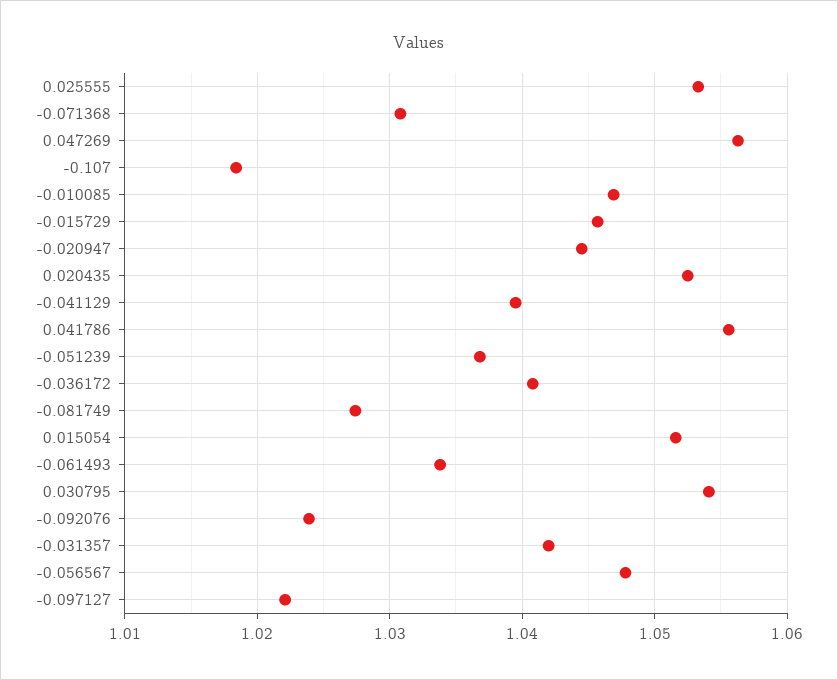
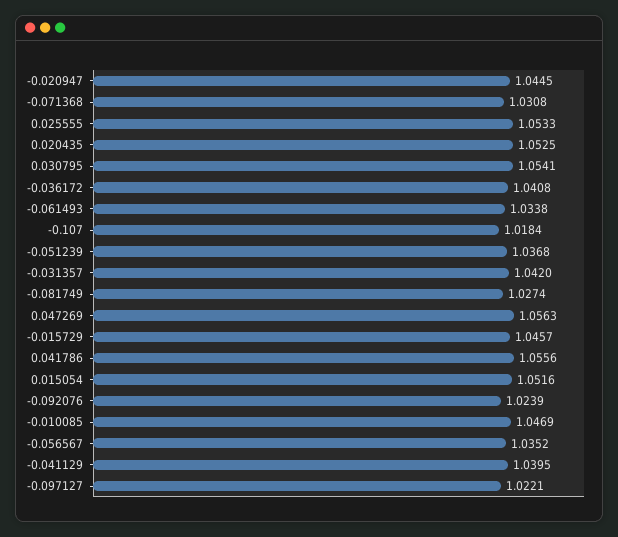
  {
    "0.025555": 1.0533,
    "-0.071368": 1.0308,
    "0.047269": 1.0563,
    "-0.107": 1.0184,
    "-0.010085": 1.0469,
    "-0.015729": 1.0457,
    "-0.020947": 1.0445,
    "0.020435": 1.0525,
    "-0.041129": 1.0395,
    "0.041786": 1.0556,
    "-0.051239": 1.0368,
    "-0.036172": 1.0408,
    "-0.081749": 1.0274,
    "0.015054": 1.0516,
    "-0.061493": 1.0338,
    "0.030795": 1.0541,
    "-0.092076": 1.0239,
    "-0.031357": 1.042,
-   "-0.056567": 1.048,
+   "-0.056567": 1.0352,
    "-0.097127": 1.0221
  }

